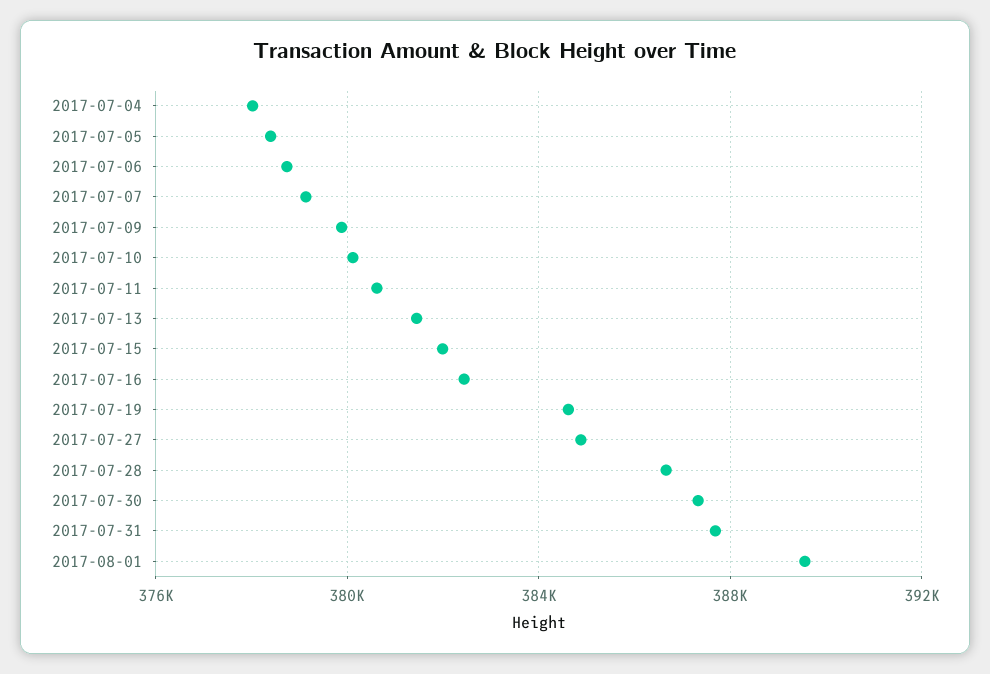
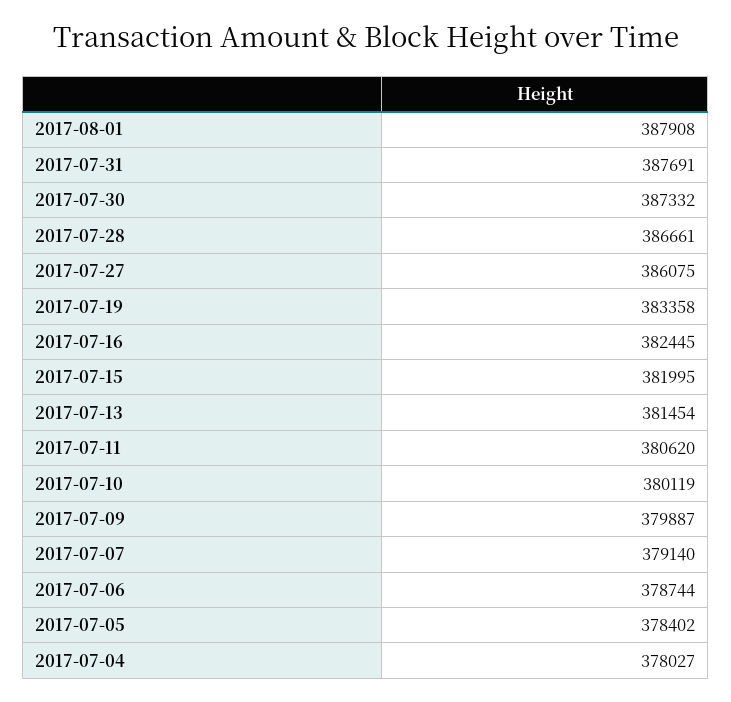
  {
    "2017-07-04": 378027,
    "2017-07-05": 378402,
    "2017-07-06": 378744,
    "2017-07-07": 379140,
    "2017-07-09": 379887,
    "2017-07-10": 380119,
    "2017-07-11": 380620,
    "2017-07-13": 381454,
    "2017-07-15": 381995,
    "2017-07-16": 382445,
-   "2017-07-19": 384500,
+   "2017-07-19": 383358,
-   "2017-07-27": 385000,
+   "2017-07-27": 386075,
    "2017-07-28": 386661,
    "2017-07-30": 387332,
    "2017-07-31": 387691,
-   "2017-08-01": 389500
+   "2017-08-01": 387908
  }

